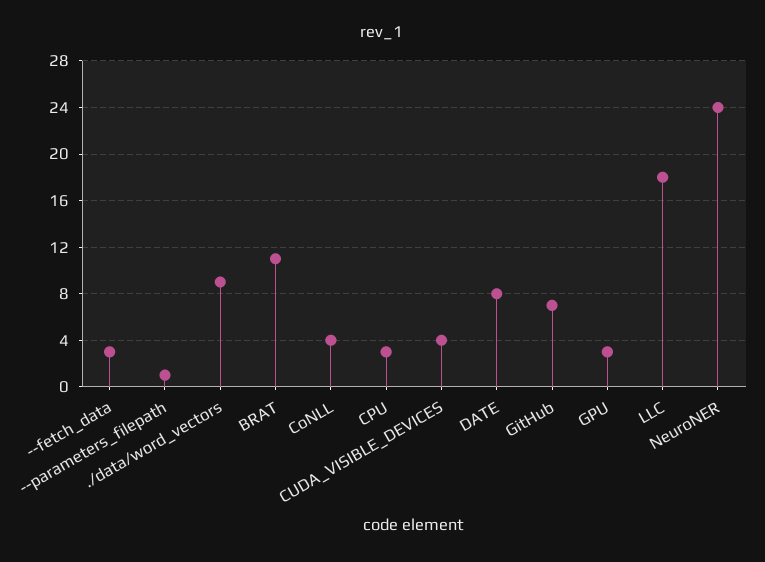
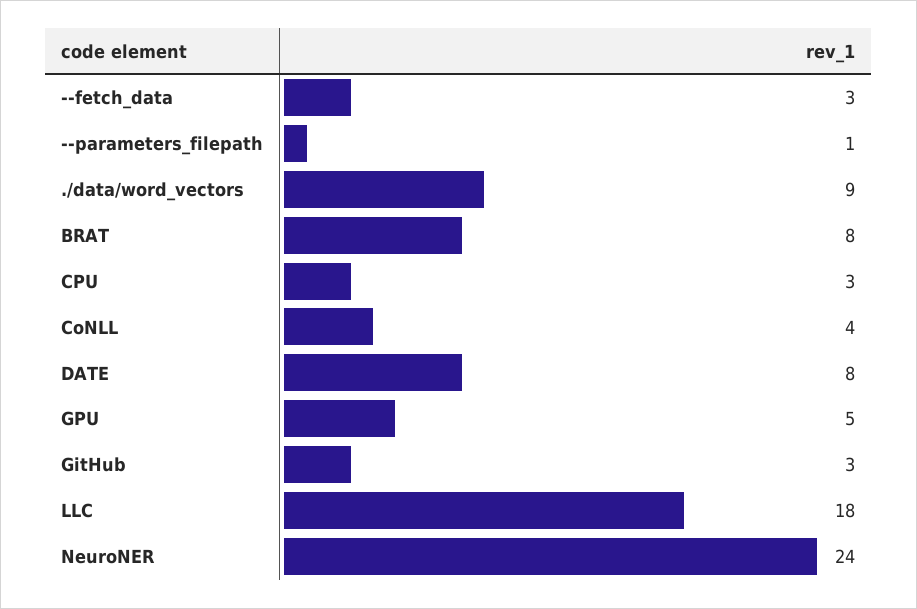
  {
    "--fetch_data": 3,
    "--parameters_filepath": 1,
    "./data/word_vectors": 9,
-   "BRAT": 11,
+   "BRAT": 8,
    "CoNLL": 4,
    "CPU": 3,
-   "CUDA_VISIBLE_DEVICES": 4,
    "DATE": 8,
-   "GitHub": 7,
+   "GitHub": 3,
-   "GPU": 3,
+   "GPU": 5,
    "LLC": 18,
    "NeuroNER": 24
  }

